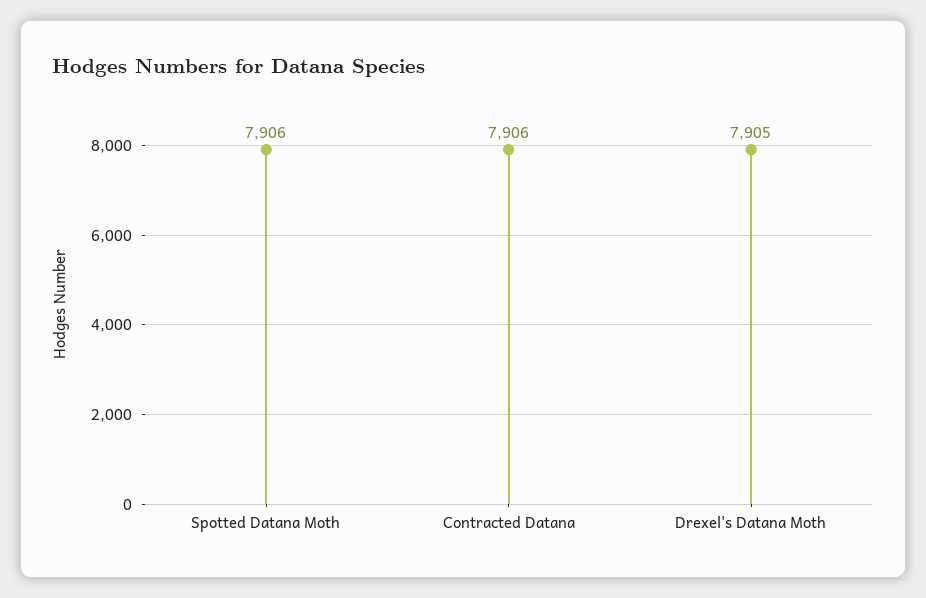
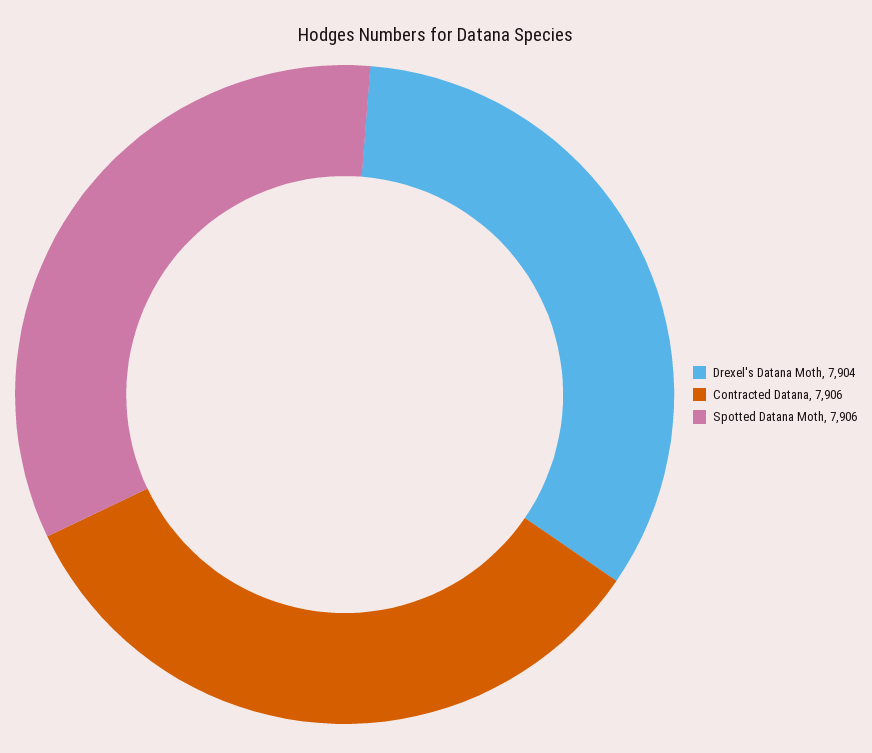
  {
    "Spotted Datana Moth": 7906,
    "Contracted Datana": 7906,
-   "Drexel's Datana Moth": 7905
+   "Drexel's Datana Moth": 7904
  }

